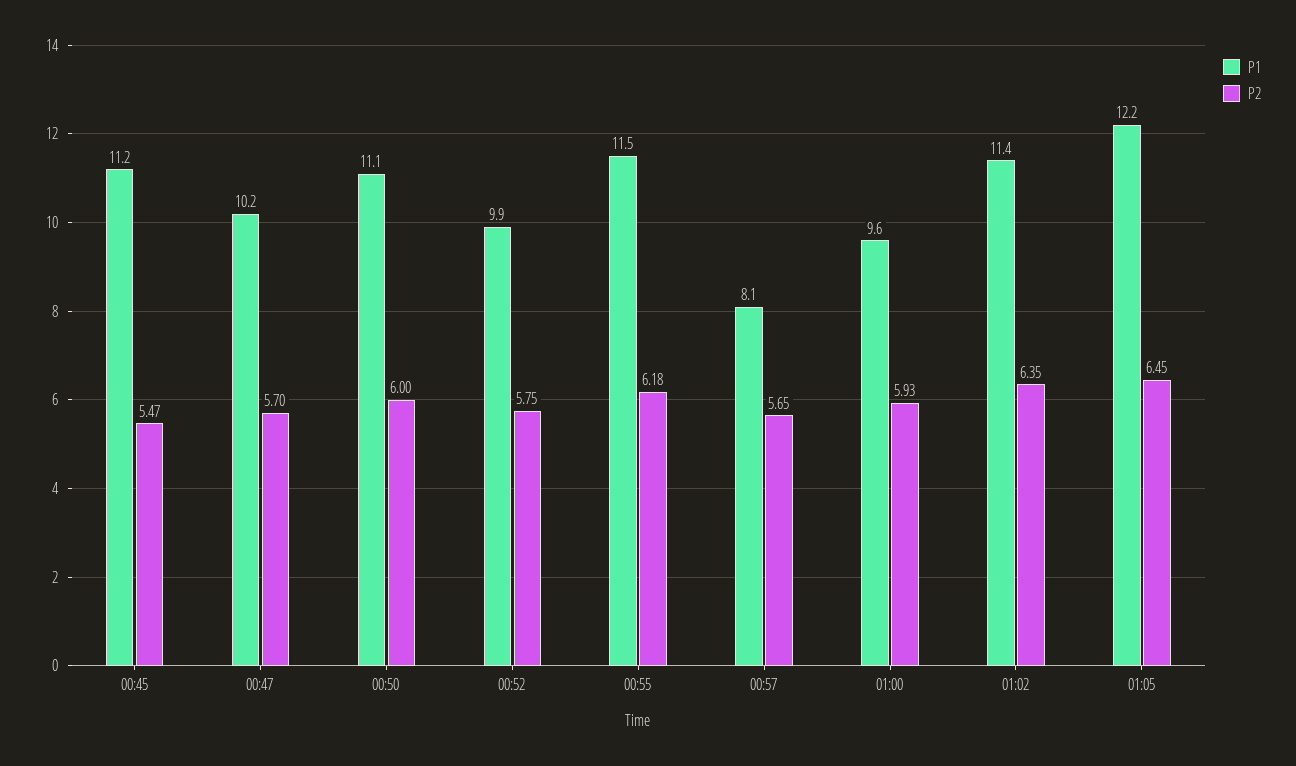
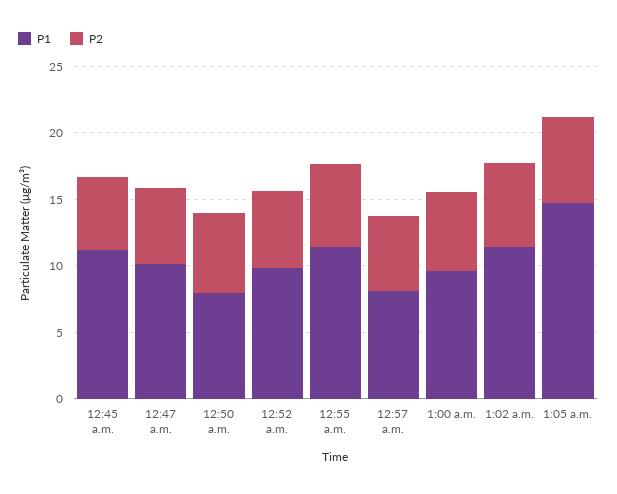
  {
    "P1": {
      "00:45": 11.2,
      "00:47": 10.2,
-     "00:50": 11.1,
+     "00:50": 8,
      "00:52": 9.9,
      "00:55": 11.5,
      "00:57": 8.1,
      "01:00": 9.6,
      "01:02": 11.4,
-     "01:05": 12.2
+     "01:05": 15
    },
    "P2": {
      "00:45": 5.47,
      "00:47": 5.7,
      "00:50": 6,
      "00:52": 5.75,
      "00:55": 6.18,
      "00:57": 5.65,
      "01:00": 5.93,
      "01:02": 6.35,
      "01:05": 6.45
    }
  }

